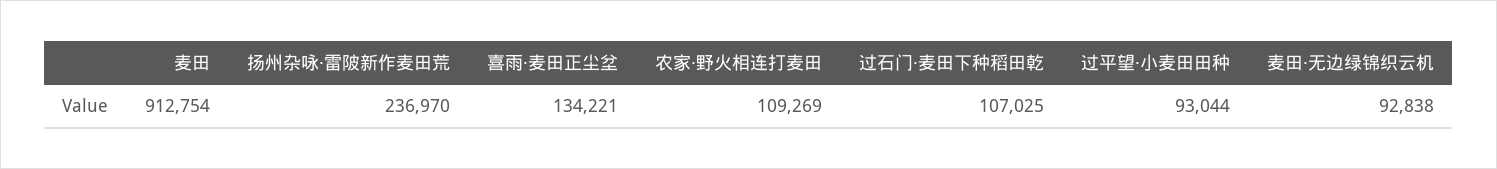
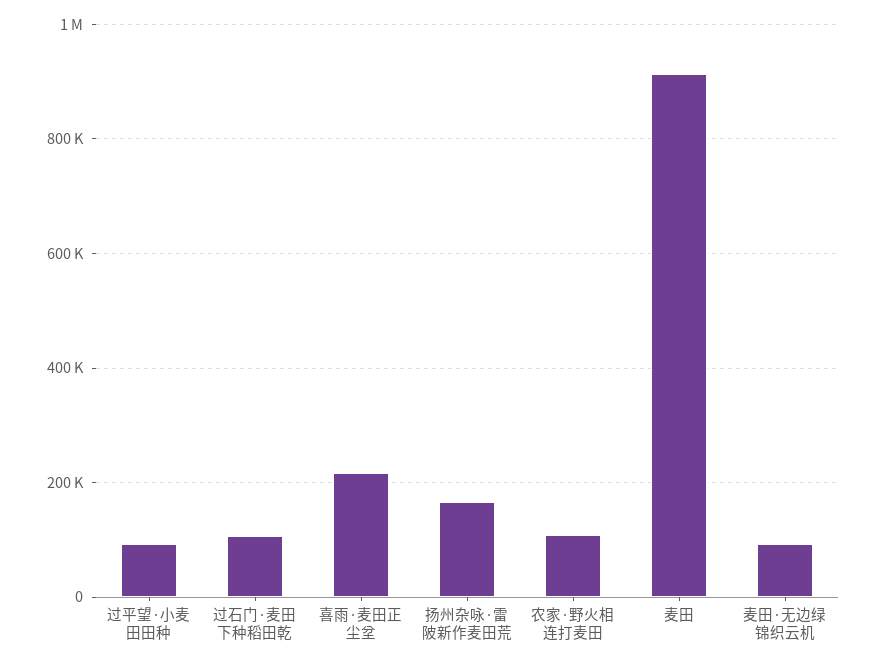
  {
    "麦田": 912754,
-   "扬州杂咏·雷陂新作麦田荒": 236970,
+   "扬州杂咏·雷陂新作麦田荒": 160000,
-   "喜雨·麦田正尘坌": 134221,
+   "喜雨·麦田正尘坌": 220000,
    "农家·野火相连打麦田": 109269,
    "过石门·麦田下种稻田乾": 107025,
    "过平望·小麦田田种": 93044,
    "麦田·无边绿锦织云机": 92838
  }

